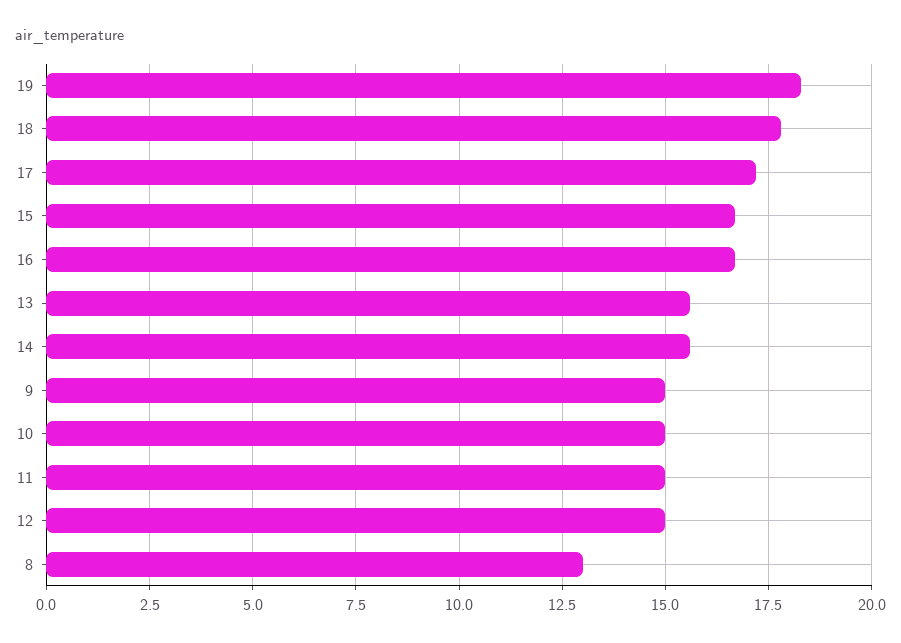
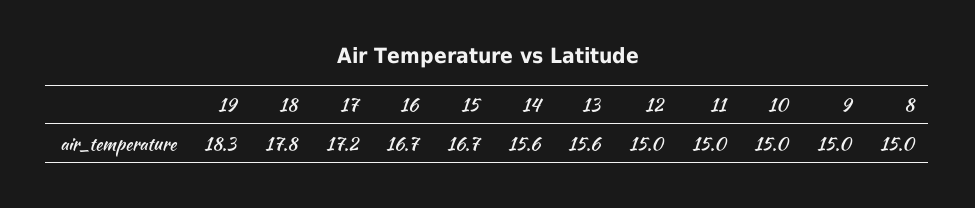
  {
    "19": 18.3,
    "18": 17.8,
    "17": 17.2,
    "15": 16.7,
    "16": 16.7,
    "13": 15.6,
    "14": 15.6,
    "9": 15,
    "10": 15,
    "11": 15,
    "12": 15,
-   "8": 13
+   "8": 15
  }

